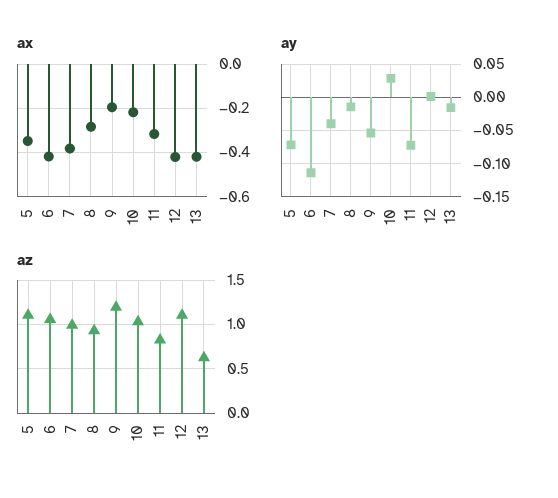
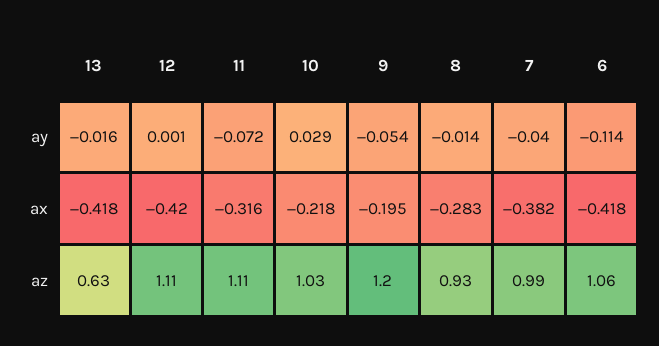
  {
    "ax": {
-     "5": -0.35,
      "6": -0.418,
      "7": -0.382,
      "8": -0.283,
      "9": -0.195,
      "10": -0.218,
      "11": -0.316,
      "12": -0.42,
      "13": -0.418
    },
    "ay": {
-     "5": -0.07,
      "6": -0.114,
      "7": -0.04,
      "8": -0.014,
      "9": -0.054,
      "10": 0.029,
      "11": -0.072,
      "12": 0.001,
      "13": -0.016
    },
    "az": {
-     "5": 1.1,
      "6": 1.06,
      "7": 0.99,
      "8": 0.93,
      "9": 1.2,
      "10": 1.03,
-     "11": 0.8,
+     "11": 1.11,
      "12": 1.11,
      "13": 0.63
    }
  }

